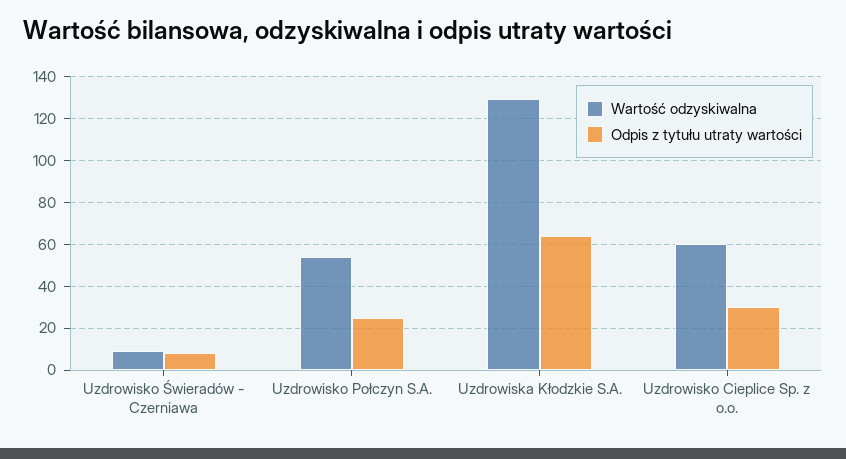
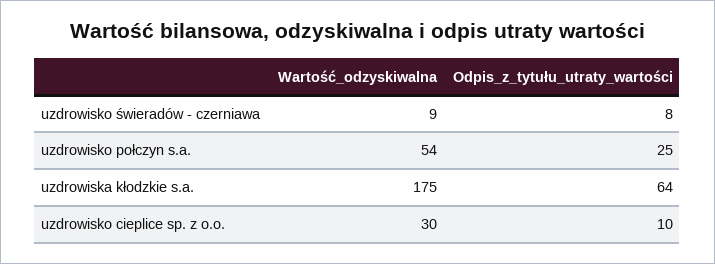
  {
    "Wartość odzyskiwalna": {
      "Uzdrowisko Świeradów - Czerniawa": 9,
      "Uzdrowisko Połczyn S.A.": 54,
-     "Uzdrowiska Kłodzkie S.A.": 130,
+     "Uzdrowiska Kłodzkie S.A.": 175,
-     "Uzdrowisko Cieplice Sp. z o.o.": 60
+     "Uzdrowisko Cieplice Sp. z o.o.": 30
    },
    "Odpis z tytułu utraty wartości": {
      "Uzdrowisko Świeradów - Czerniawa": 8,
      "Uzdrowisko Połczyn S.A.": 25,
      "Uzdrowiska Kłodzkie S.A.": 64,
-     "Uzdrowisko Cieplice Sp. z o.o.": 30
+     "Uzdrowisko Cieplice Sp. z o.o.": 10
    }
  }

